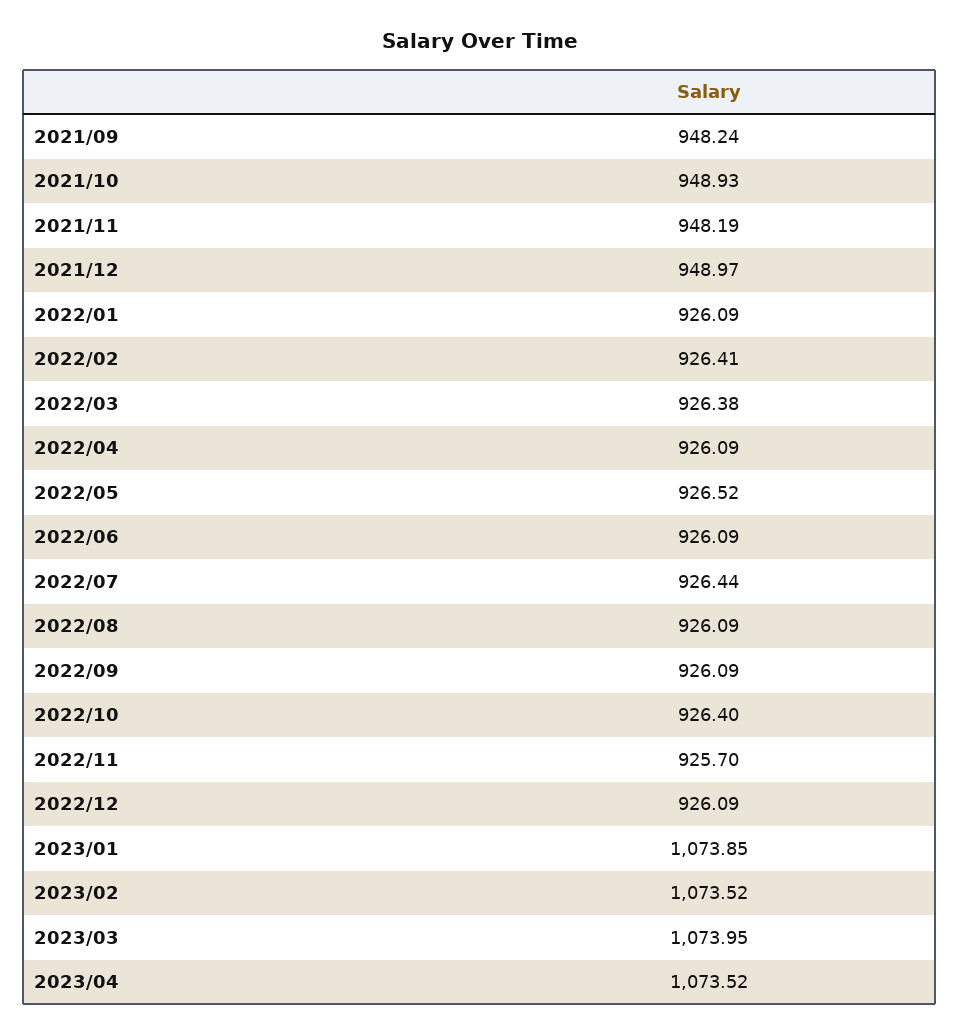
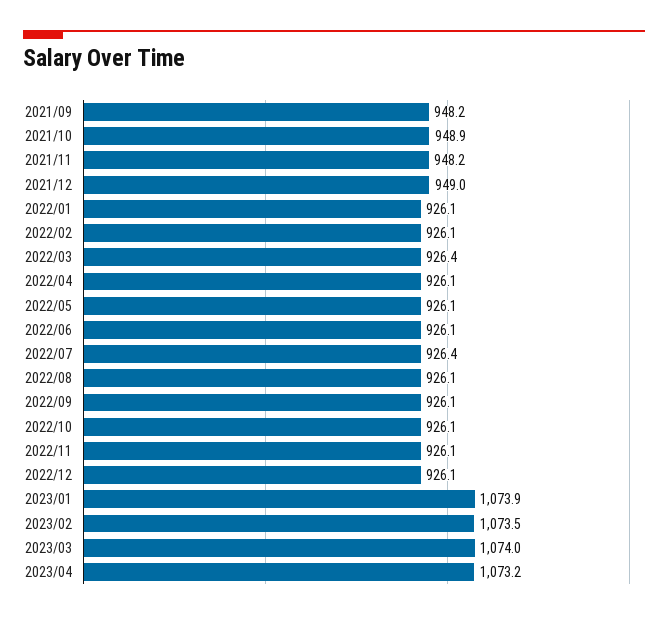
  {
    "2021/09": 948.24,
    "2021/10": 948.93,
    "2021/11": 948.19,
    "2021/12": 948.97,
    "2022/01": 926.09,
-   "2022/02": 926.41,
+   "2022/02": 926.1,
    "2022/03": 926.38,
    "2022/04": 926.09,
-   "2022/05": 926.52,
+   "2022/05": 926.1,
    "2022/06": 926.09,
    "2022/07": 926.44,
    "2022/08": 926.09,
    "2022/09": 926.09,
-   "2022/10": 926.4,
+   "2022/10": 926.1,
-   "2022/11": 925.7,
+   "2022/11": 926.1,
    "2022/12": 926.09,
    "2023/01": 1073.85,
    "2023/02": 1073.52,
    "2023/03": 1073.95,
-   "2023/04": 1073.52
+   "2023/04": 1073.2
  }

